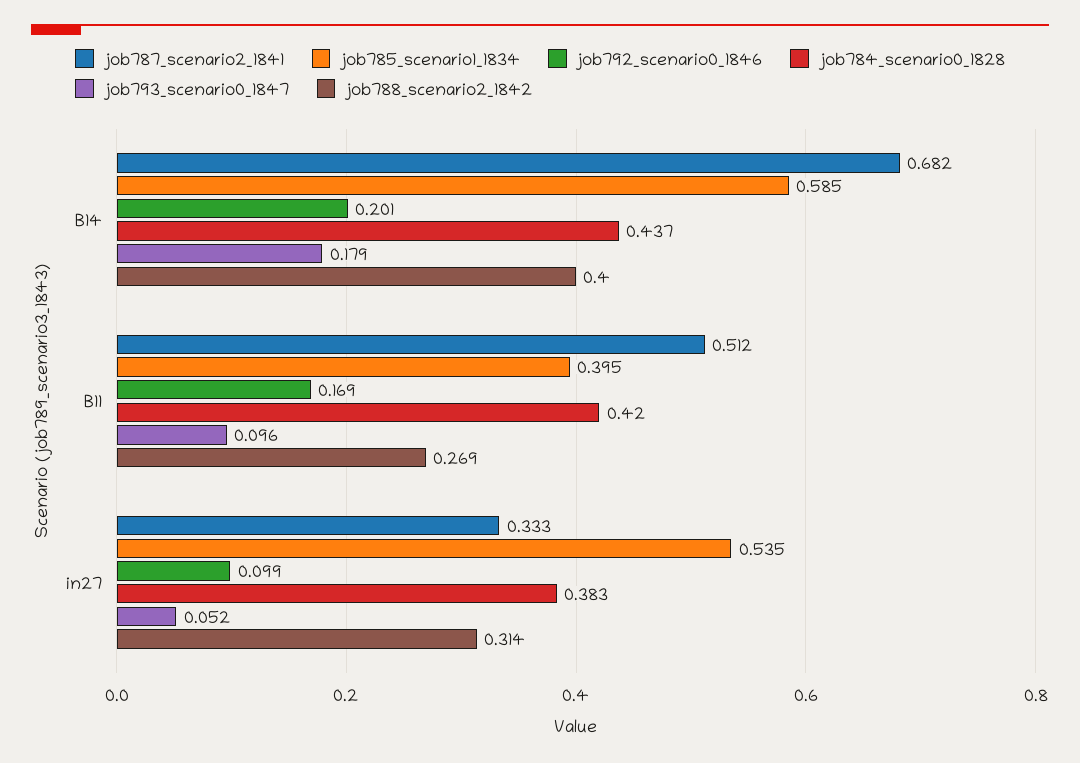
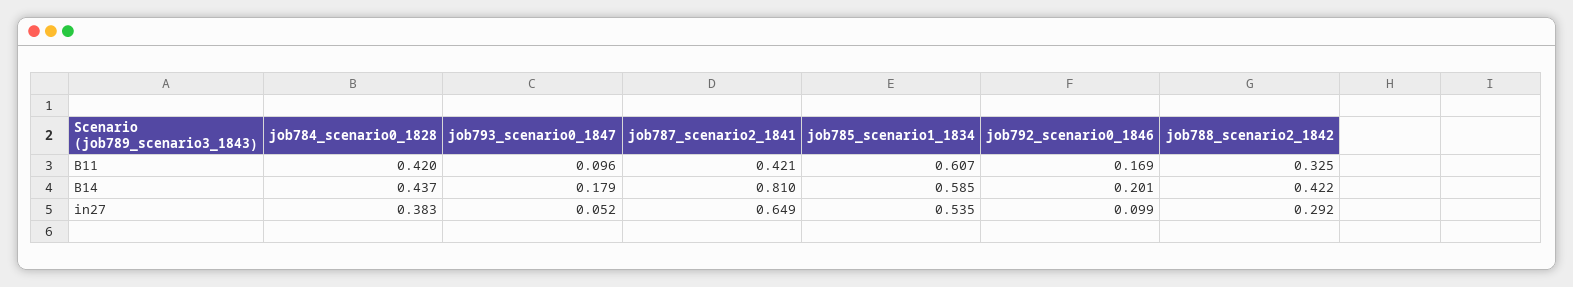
  {
    "job787_scenario2_1841": {
-     "B14": 0.682,
+     "B14": 0.81,
-     "B11": 0.512,
+     "B11": 0.421,
-     "in27": 0.333
+     "in27": 0.649
    },
    "job785_scenario1_1834": {
      "B14": 0.585,
-     "B11": 0.395,
+     "B11": 0.607,
      "in27": 0.535
    },
    "job792_scenario0_1846": {
      "B14": 0.201,
      "B11": 0.169,
      "in27": 0.099
    },
    "job784_scenario0_1828": {
      "B14": 0.437,
      "B11": 0.42,
      "in27": 0.383
    },
    "job793_scenario0_1847": {
      "B14": 0.179,
      "B11": 0.096,
      "in27": 0.052
    },
    "job788_scenario2_1842": {
-     "B14": 0.4,
+     "B14": 0.422,
-     "B11": 0.269,
+     "B11": 0.325,
-     "in27": 0.314
+     "in27": 0.292
    }
  }

